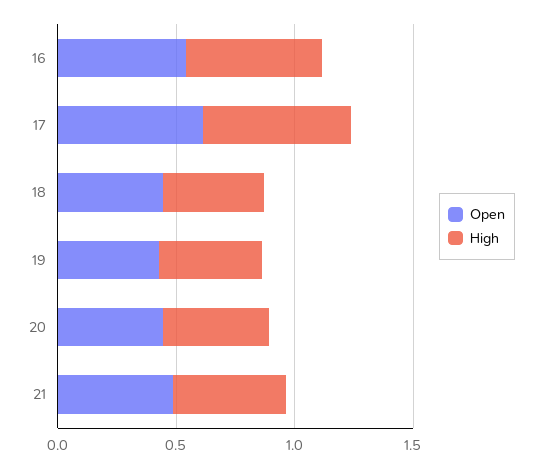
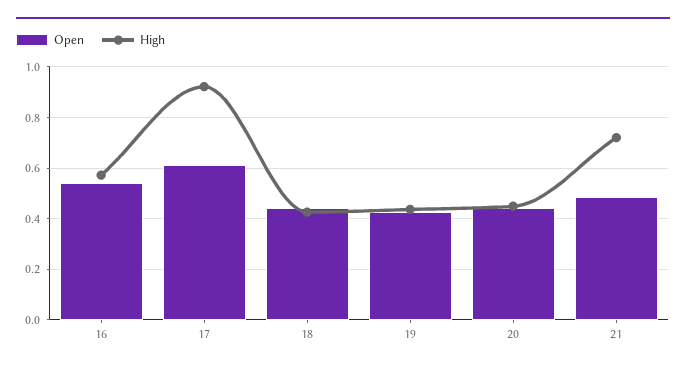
  {
    "Open": {
      "16": 0.55,
      "17": 0.625,
      "18": 0.45,
      "19": 0.425,
      "20": 0.45,
      "21": 0.475
    },
    "High": {
      "16": 0.575,
-     "17": 0.6,
+     "17": 0.925,
      "18": 0.425,
      "19": 0.425,
      "20": 0.45,
-     "21": 0.5
+     "21": 0.725
    }
  }

